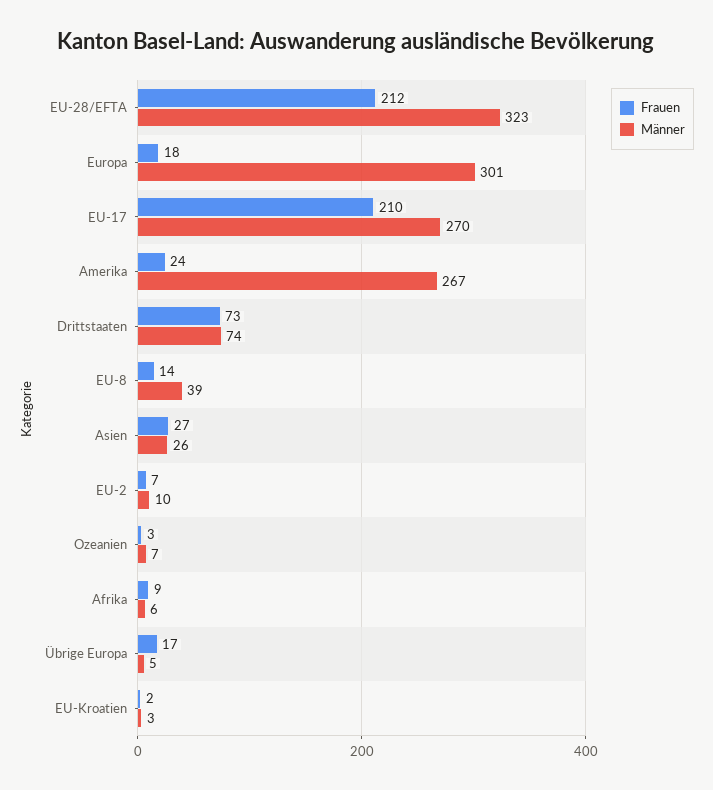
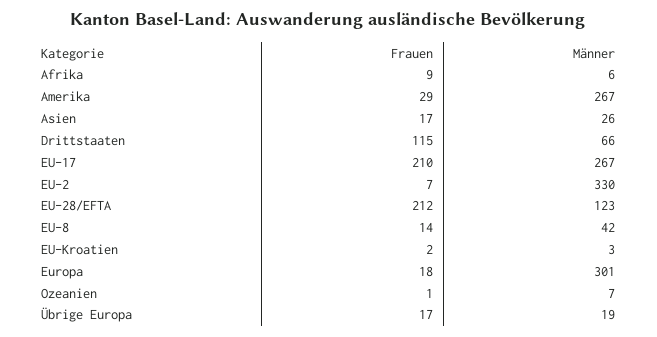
  {
    "Frauen": {
      "EU-28/EFTA": 212,
      "Europa": 18,
      "EU-17": 210,
-     "Amerika": 24,
+     "Amerika": 29,
-     "Drittstaaten": 73,
+     "Drittstaaten": 115,
      "EU-8": 14,
-     "Asien": 27,
+     "Asien": 17,
      "EU-2": 7,
-     "Ozeanien": 3,
+     "Ozeanien": 1,
      "Afrika": 9,
      "Übrige Europa": 17,
      "EU-Kroatien": 2
    },
    "Männer": {
-     "EU-28/EFTA": 323,
+     "EU-28/EFTA": 123,
      "Europa": 301,
-     "EU-17": 270,
+     "EU-17": 267,
      "Amerika": 267,
-     "Drittstaaten": 74,
+     "Drittstaaten": 66,
-     "EU-8": 39,
+     "EU-8": 42,
      "Asien": 26,
-     "EU-2": 10,
+     "EU-2": 330,
      "Ozeanien": 7,
      "Afrika": 6,
-     "Übrige Europa": 5,
+     "Übrige Europa": 19,
      "EU-Kroatien": 3
    }
  }

